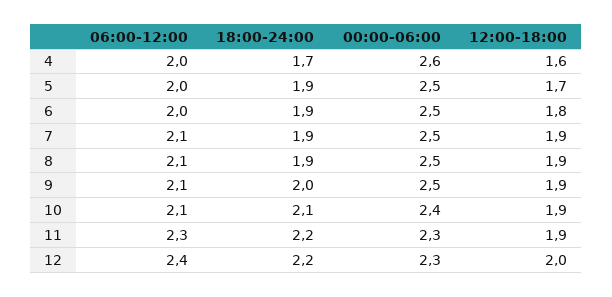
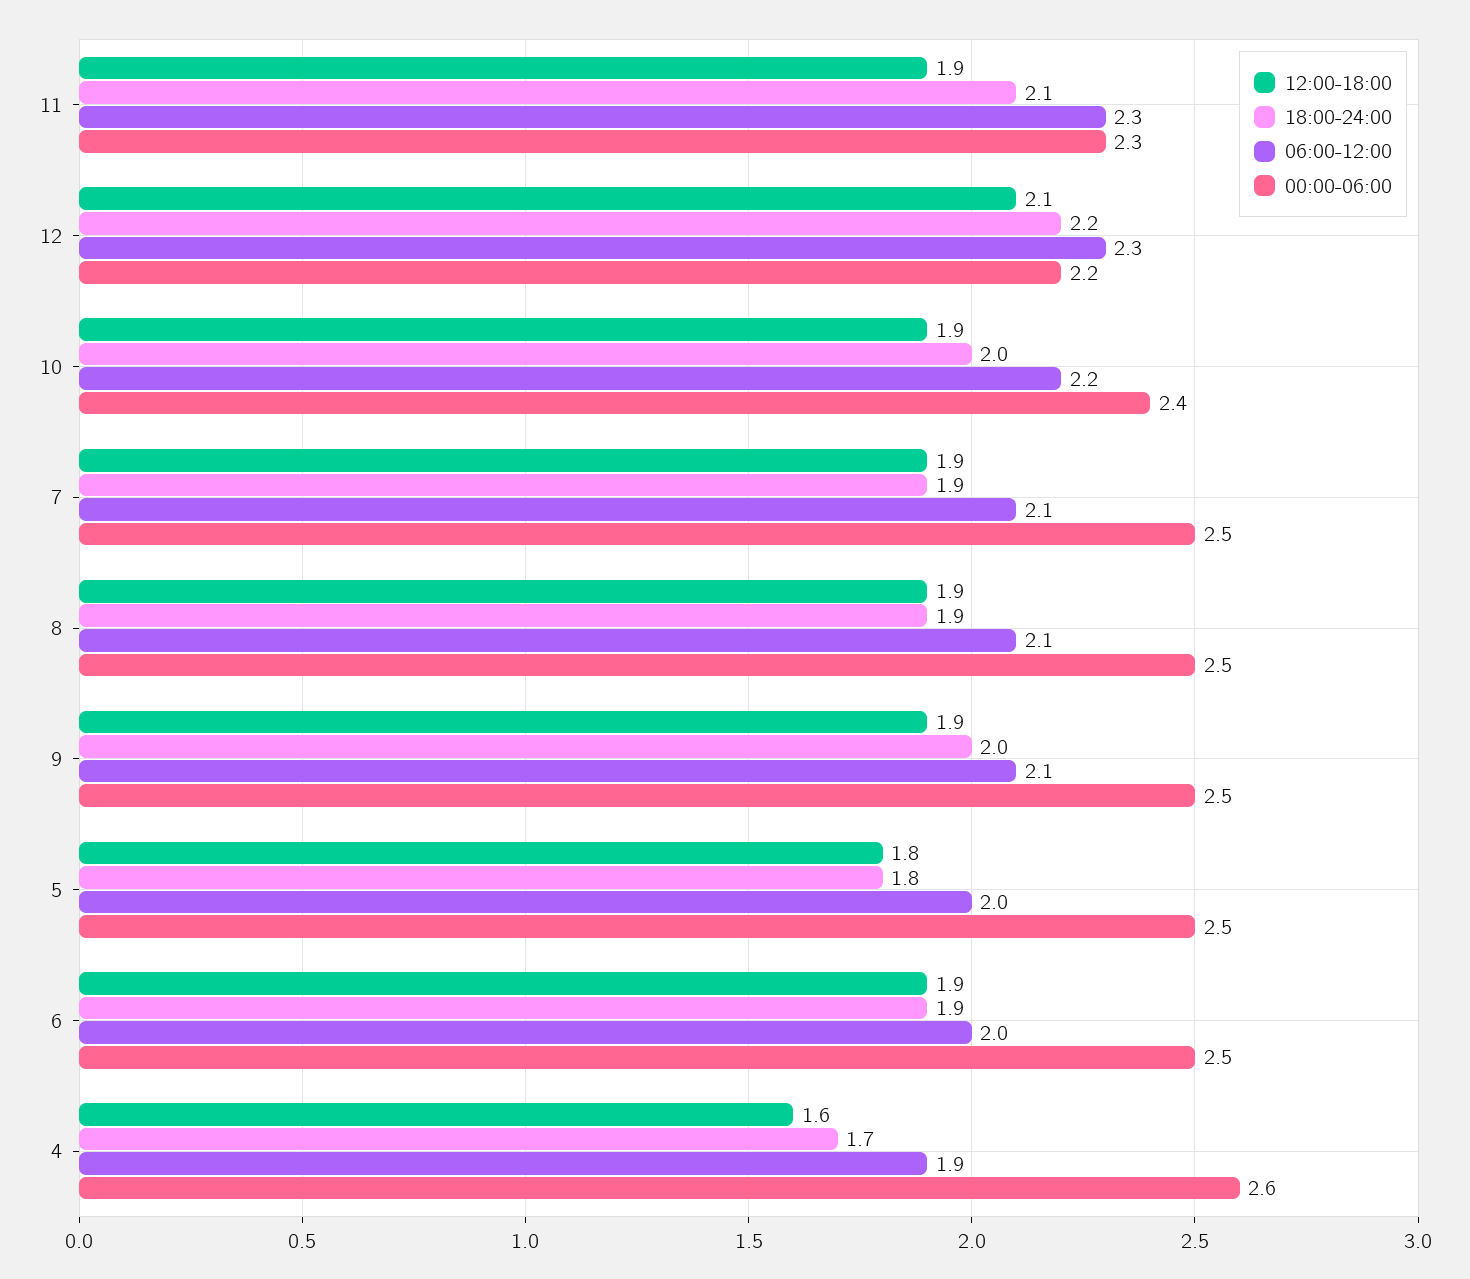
  {
    "06:00-12:00": {
-     "4": 2,
+     "4": 1.9,
      "5": 2,
      "6": 2,
      "7": 2.1,
      "8": 2.1,
      "9": 2.1,
-     "10": 2.1,
+     "10": 2.2,
      "11": 2.3,
-     "12": 2.4
+     "12": 2.3
    },
    "18:00-24:00": {
      "4": 1.7,
-     "5": 1.9,
+     "5": 1.8,
      "6": 1.9,
      "7": 1.9,
      "8": 1.9,
      "9": 2,
-     "10": 2.1,
+     "10": 2,
-     "11": 2.2,
+     "11": 2.1,
      "12": 2.2
    },
    "00:00-06:00": {
      "4": 2.6,
      "5": 2.5,
      "6": 2.5,
      "7": 2.5,
      "8": 2.5,
      "9": 2.5,
      "10": 2.4,
      "11": 2.3,
-     "12": 2.3
+     "12": 2.2
    },
    "12:00-18:00": {
      "4": 1.6,
-     "5": 1.7,
+     "5": 1.8,
-     "6": 1.8,
+     "6": 1.9,
      "7": 1.9,
      "8": 1.9,
      "9": 1.9,
      "10": 1.9,
      "11": 1.9,
-     "12": 2
+     "12": 2.1
    }
  }

